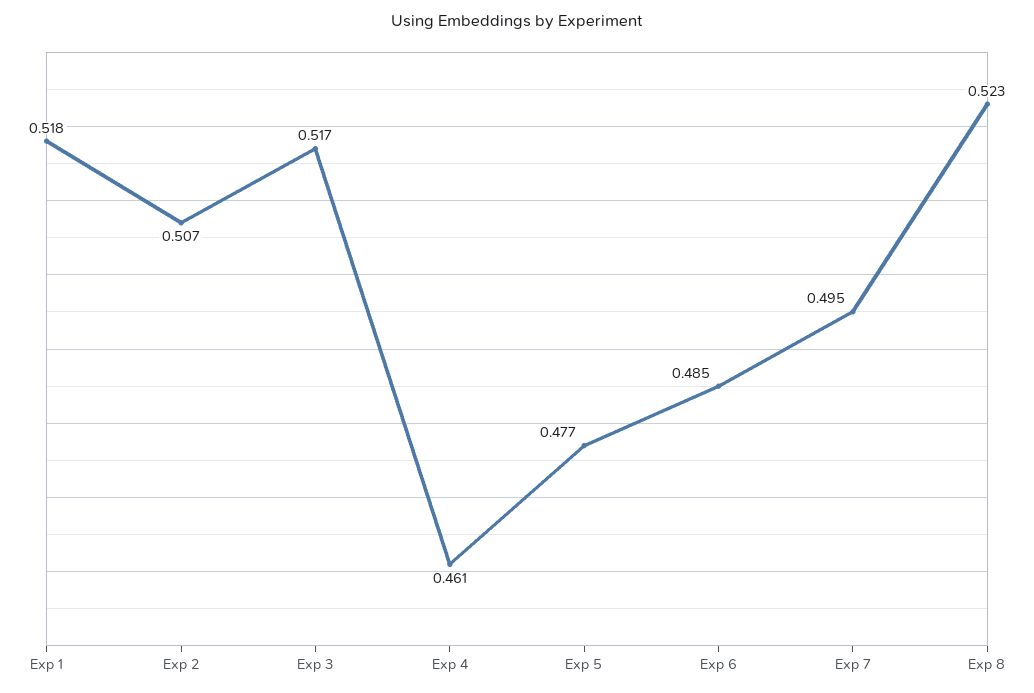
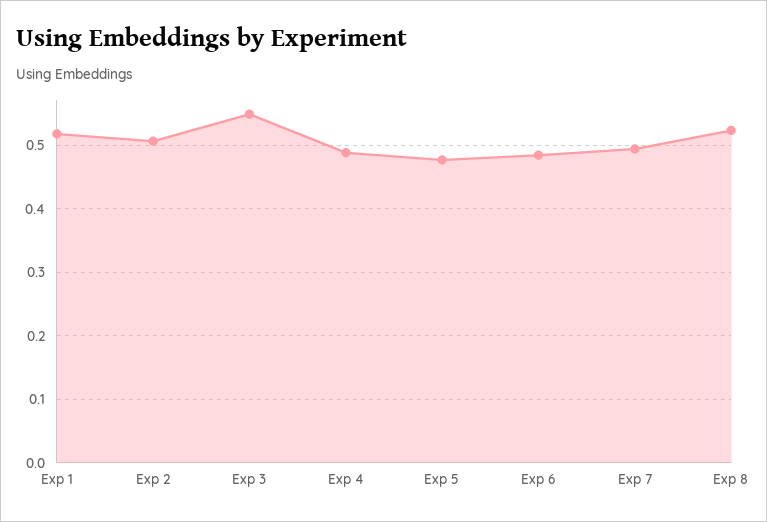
  {
    "Exp 1": 0.518,
    "Exp 2": 0.507,
-   "Exp 3": 0.517,
+   "Exp 3": 0.55,
-   "Exp 4": 0.461,
+   "Exp 4": 0.49,
    "Exp 5": 0.477,
    "Exp 6": 0.485,
    "Exp 7": 0.495,
    "Exp 8": 0.523
  }

